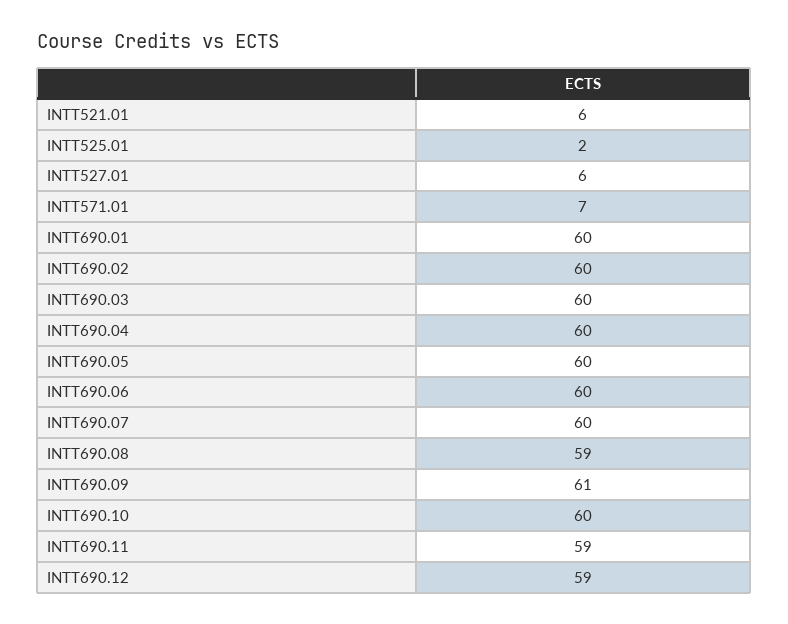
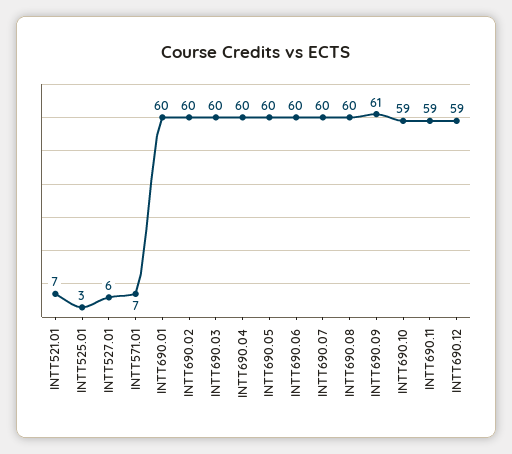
  {
-   "INTT521.01": 6,
+   "INTT521.01": 7,
-   "INTT525.01": 2,
+   "INTT525.01": 3,
    "INTT527.01": 6,
    "INTT571.01": 7,
    "INTT690.01": 60,
    "INTT690.02": 60,
    "INTT690.03": 60,
    "INTT690.04": 60,
    "INTT690.05": 60,
    "INTT690.06": 60,
    "INTT690.07": 60,
-   "INTT690.08": 59,
+   "INTT690.08": 60,
    "INTT690.09": 61,
-   "INTT690.10": 60,
+   "INTT690.10": 59,
    "INTT690.11": 59,
    "INTT690.12": 59
  }

